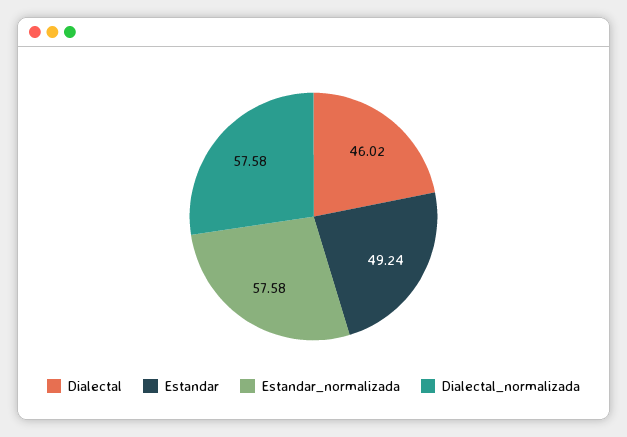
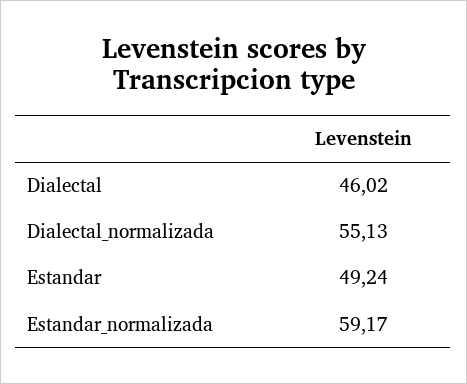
  {
    "Dialectal": 46.02,
    "Estandar": 49.24,
-   "Estandar_normalizada": 57.58,
+   "Estandar_normalizada": 59.17,
-   "Dialectal_normalizada": 57.58
+   "Dialectal_normalizada": 55.13
  }

